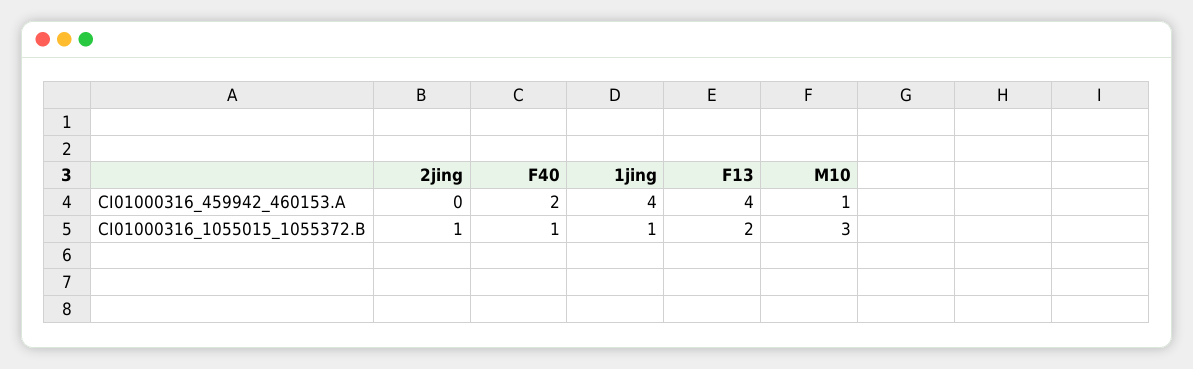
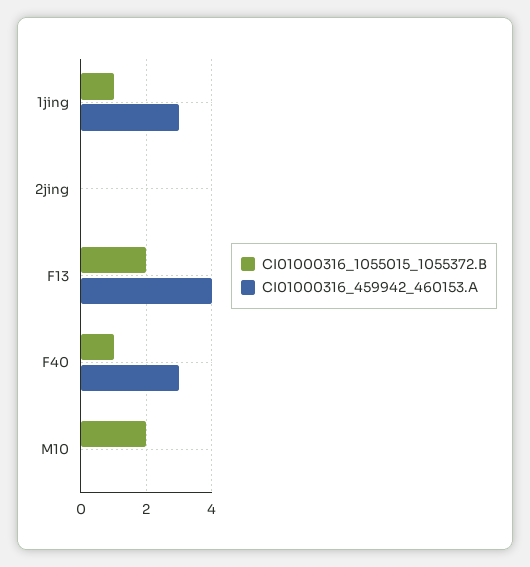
  {
    "CI01000316_459942_460153.A": {
      "2jing": 0,
-     "F40": 2,
+     "F40": 3,
-     "1jing": 4,
+     "1jing": 3,
      "F13": 4,
-     "M10": 1
+     "M10": 0
    },
    "CI01000316_1055015_1055372.B": {
-     "2jing": 1,
+     "2jing": 0,
      "F40": 1,
      "1jing": 1,
      "F13": 2,
-     "M10": 3
+     "M10": 2
    }
  }

